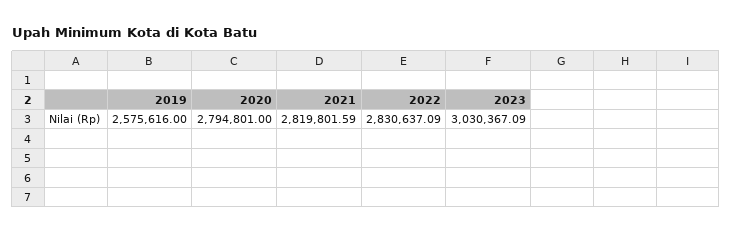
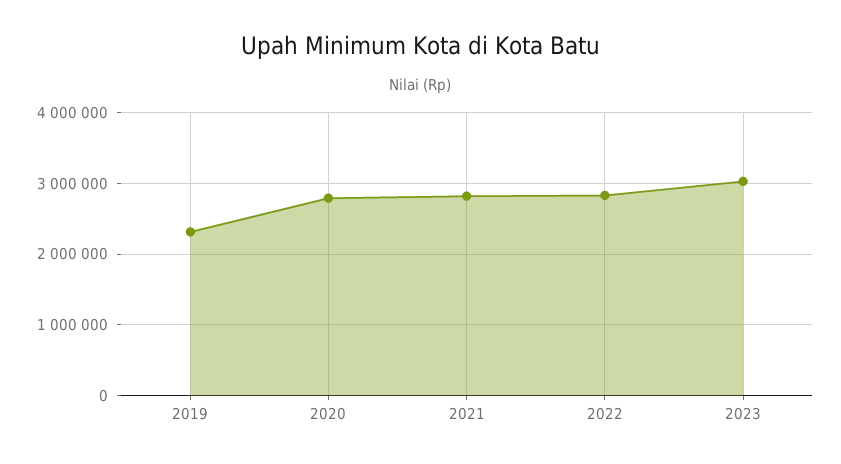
  {
-   "2019": 2575616,
+   "2019": 2300000,
    "2020": 2794801,
    "2021": 2819801.59,
    "2022": 2830637.09,
    "2023": 3030367.09
  }

